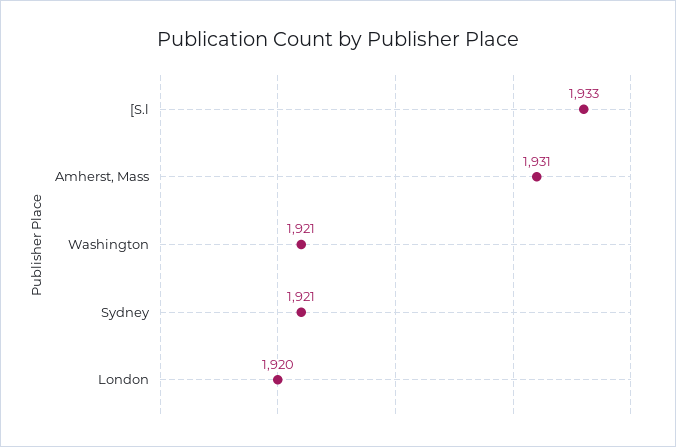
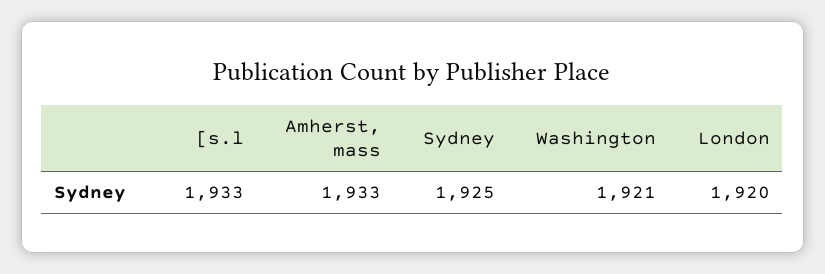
  {
    "[S.l": 1933,
-   "Amherst, Mass": 1931,
+   "Amherst, Mass": 1933,
    "Washington": 1921,
-   "Sydney": 1921,
+   "Sydney": 1925,
    "London": 1920
  }

